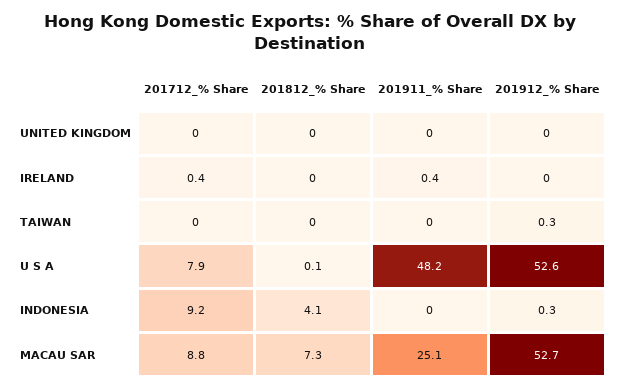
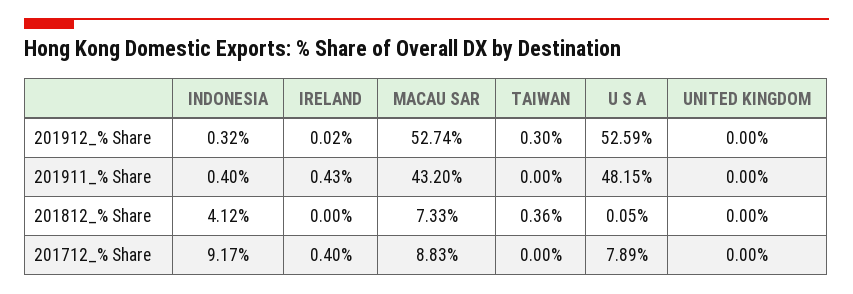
  {
    "201712_% Share": {
      "UNITED KINGDOM": 0,
      "IRELAND": 0.4,
      "TAIWAN": 0,
      "U S A": 7.89,
      "INDONESIA": 9.17,
      "MACAU SAR": 8.83
    },
    "201812_% Share": {
      "UNITED KINGDOM": 0,
      "IRELAND": 0,
-     "TAIWAN": 0,
+     "TAIWAN": 0.36,
      "U S A": 0.05,
      "INDONESIA": 4.12,
      "MACAU SAR": 7.33
    },
    "201911_% Share": {
      "UNITED KINGDOM": 0,
      "IRELAND": 0.43,
      "TAIWAN": 0,
      "U S A": 48.15,
-     "INDONESIA": 0,
+     "INDONESIA": 0.4,
-     "MACAU SAR": 25.1
+     "MACAU SAR": 43.2
    },
    "201912_% Share": {
      "UNITED KINGDOM": 0,
      "IRELAND": 0.02,
      "TAIWAN": 0.3,
      "U S A": 52.59,
      "INDONESIA": 0.32,
      "MACAU SAR": 52.74
    }
  }

